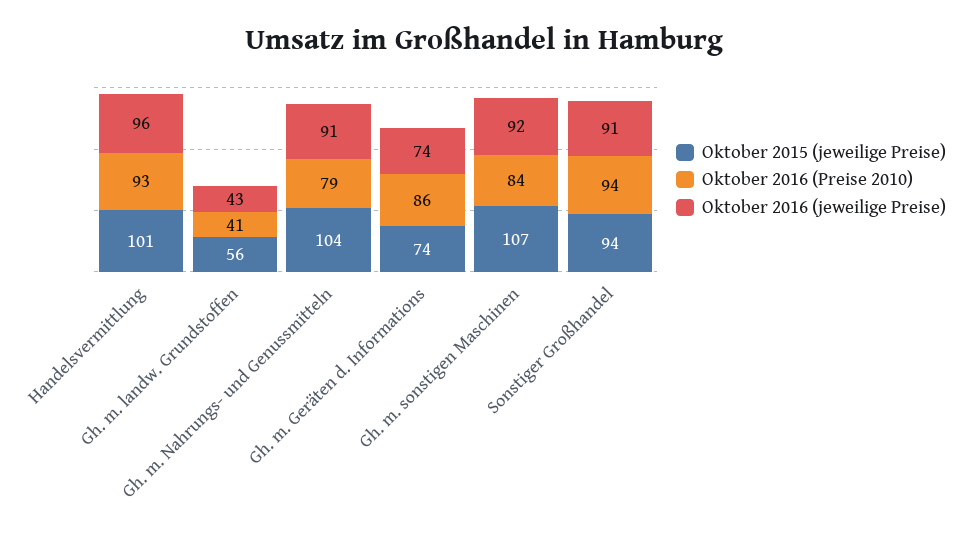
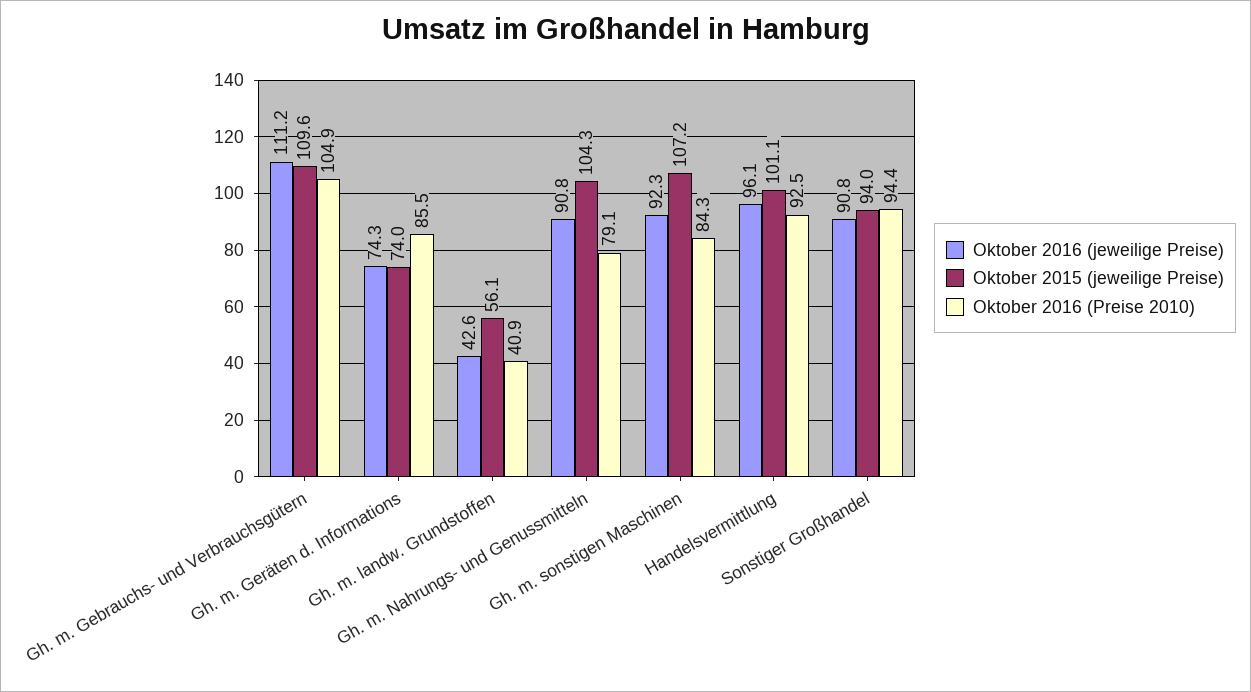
  {
    "Oktober 2015 (jeweilige Preise)": {
      "Handelsvermittlung": 101.1,
      "Gh. m. landw. Grundstoffen": 56.1,
      "Gh. m. Nahrungs- und Genussmitteln": 104.3,
      "Gh. m. Geräten d. Informations": 74,
      "Gh. m. sonstigen Maschinen": 107.2,
-     "Sonstiger Großhandel": 94
+     "Sonstiger Großhandel": 94,
+     "Gh. m. Gebrauchs- und Verbrauchsgütern": 109.6
    },
    "Oktober 2016 (Preise 2010)": {
      "Handelsvermittlung": 92.5,
      "Gh. m. landw. Grundstoffen": 40.9,
      "Gh. m. Nahrungs- und Genussmitteln": 79.1,
      "Gh. m. Geräten d. Informations": 85.5,
      "Gh. m. sonstigen Maschinen": 84.3,
-     "Sonstiger Großhandel": 94.4
+     "Sonstiger Großhandel": 94.4,
+     "Gh. m. Gebrauchs- und Verbrauchsgütern": 104.9
    },
    "Oktober 2016 (jeweilige Preise)": {
      "Handelsvermittlung": 96.1,
      "Gh. m. landw. Grundstoffen": 42.6,
      "Gh. m. Nahrungs- und Genussmitteln": 90.8,
      "Gh. m. Geräten d. Informations": 74.3,
      "Gh. m. sonstigen Maschinen": 92.3,
-     "Sonstiger Großhandel": 90.8
+     "Sonstiger Großhandel": 90.8,
+     "Gh. m. Gebrauchs- und Verbrauchsgütern": 111.2
    }
  }

